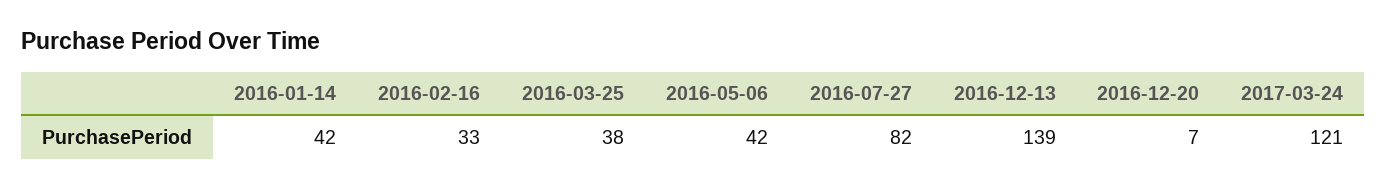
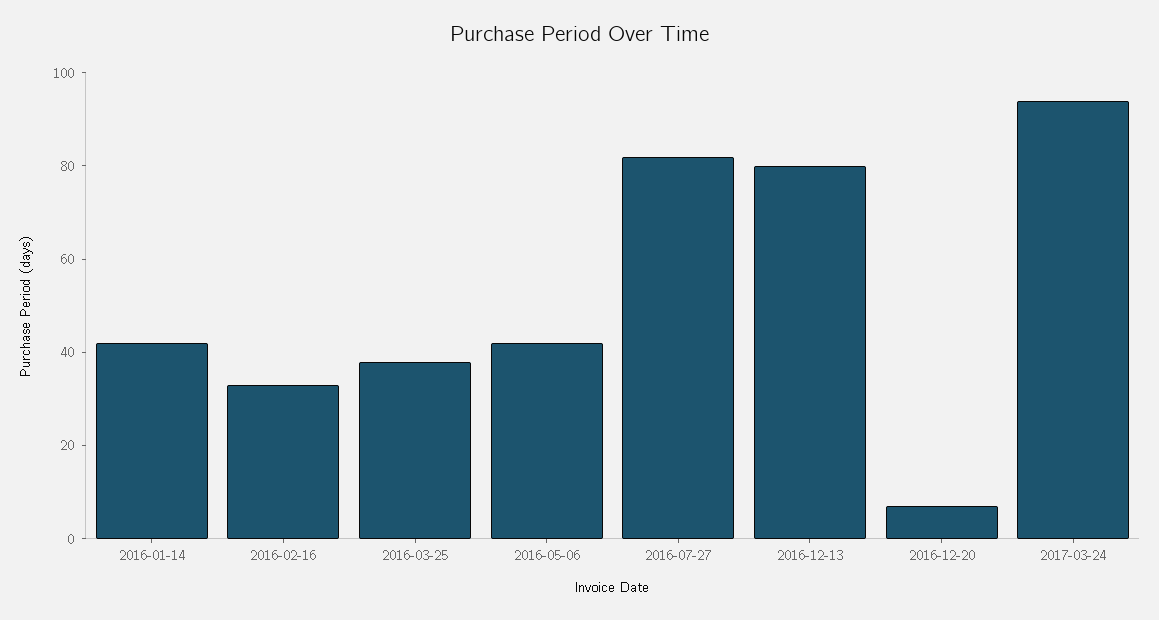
  {
    "2016-01-14": 42,
    "2016-02-16": 33,
    "2016-03-25": 38,
    "2016-05-06": 42,
    "2016-07-27": 82,
-   "2016-12-13": 139,
+   "2016-12-13": 80,
    "2016-12-20": 7,
-   "2017-03-24": 121
+   "2017-03-24": 95
  }

